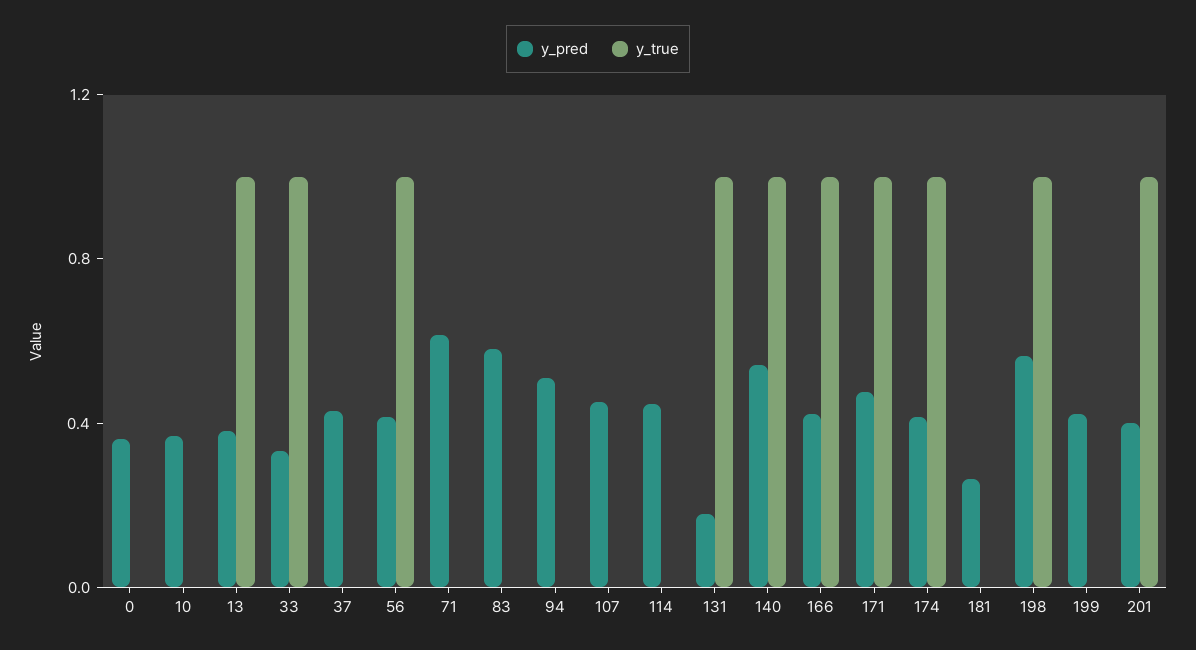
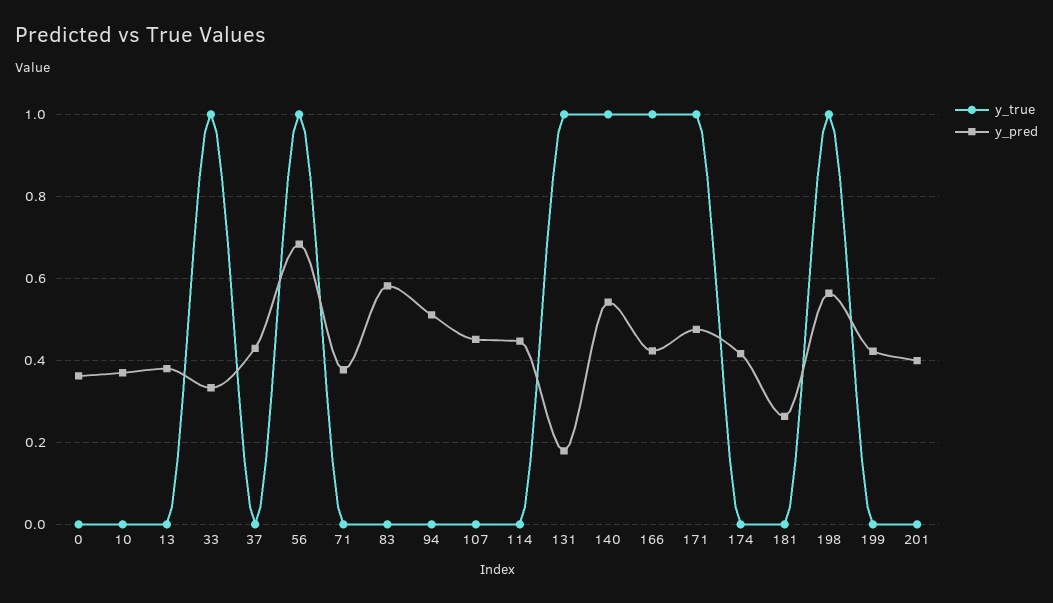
  {
    "y_pred": {
      "0": 0.36,
      "10": 0.36,
      "13": 0.38,
      "33": 0.34,
      "37": 0.42,
-     "56": 0.4,
+     "56": 0.68,
-     "71": 0.6,
+     "71": 0.38,
      "83": 0.58,
      "94": 0.52,
      "107": 0.46,
      "114": 0.44,
      "131": 0.18,
      "140": 0.54,
      "166": 0.42,
      "171": 0.48,
      "174": 0.42,
      "181": 0.26,
      "198": 0.56,
      "199": 0.42,
      "201": 0.4
    },
    "y_true": {
      "0": 0,
      "10": 0,
-     "13": 1,
+     "13": 0,
      "33": 1,
      "37": 0,
      "56": 1,
      "71": 0,
      "83": 0,
      "94": 0,
      "107": 0,
      "114": 0,
      "131": 1,
      "140": 1,
      "166": 1,
      "171": 1,
-     "174": 1,
+     "174": 0,
      "181": 0,
      "198": 1,
      "199": 0,
-     "201": 1
+     "201": 0
    }
  }

